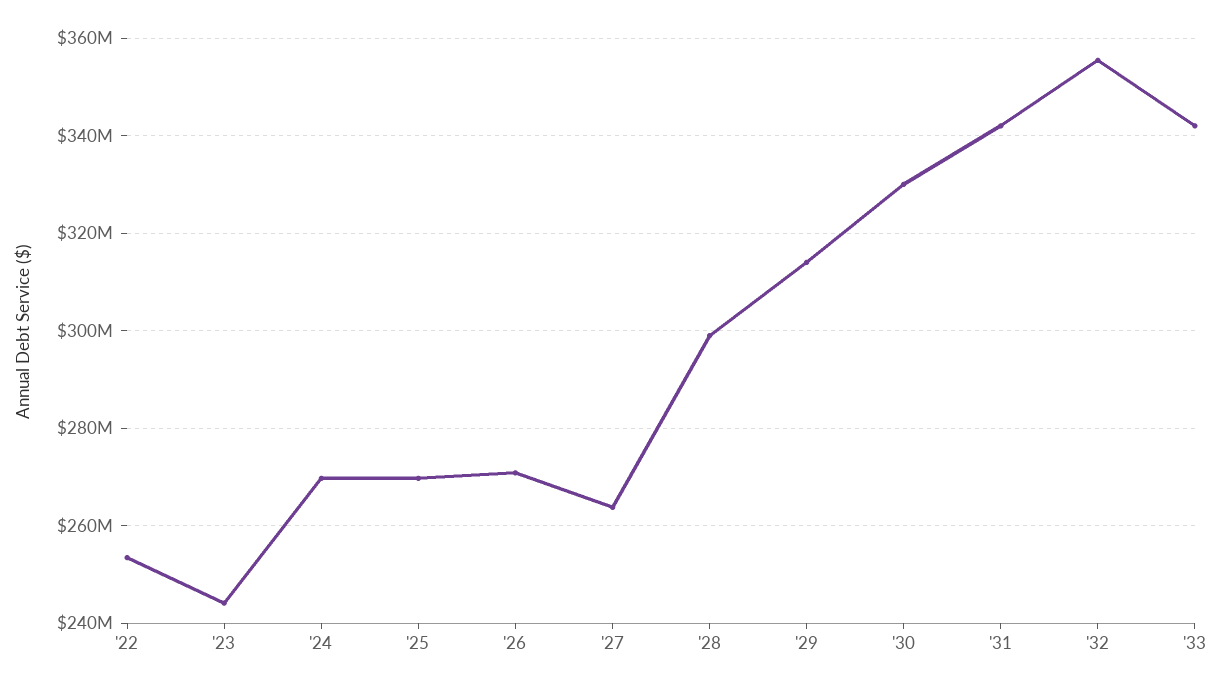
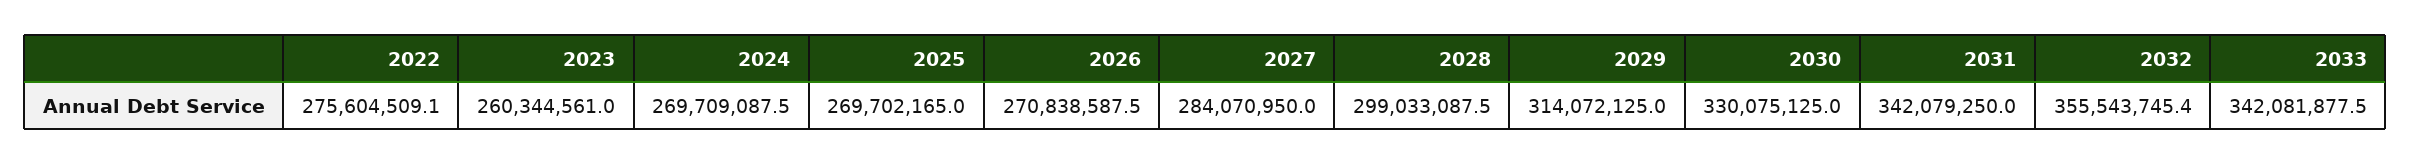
  {
-   "'22": 254000000,
+   "'22": 275604509.1,
-   "'23": 244000000,
+   "'23": 260344561,
    "'24": 269709087.5,
    "'25": 269702165,
    "'26": 270838587.5,
-   "'27": 264000000,
+   "'27": 284070950,
    "'28": 299033087.5,
    "'29": 314072125,
    "'30": 330075125,
    "'31": 342079250,
    "'32": 355543745.4,
    "'33": 342081877.5
  }

